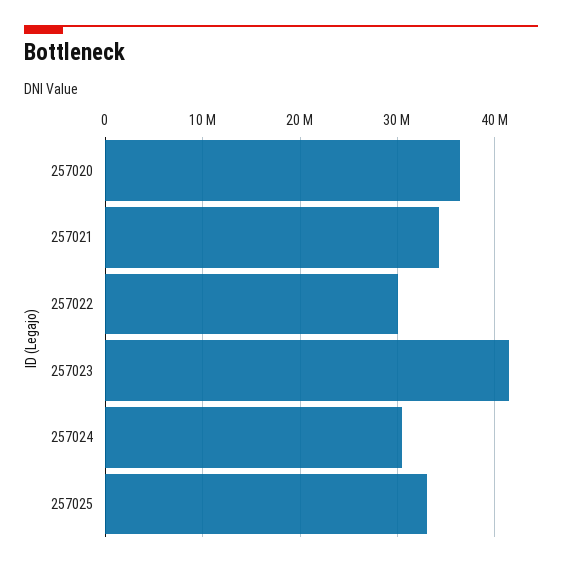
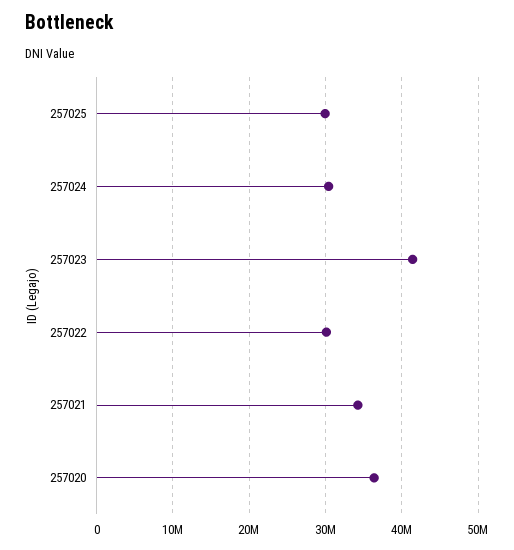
  {
    "257020": 36000000,
    "257021": 34000000,
    "257022": 30000000,
    "257023": 41000000,
    "257024": 30000000,
-   "257025": 33000000
+   "257025": 30000000
  }

